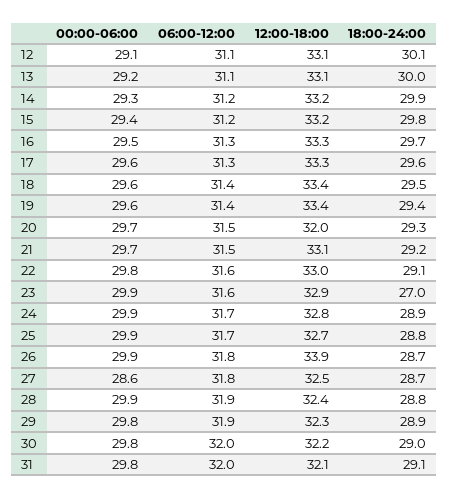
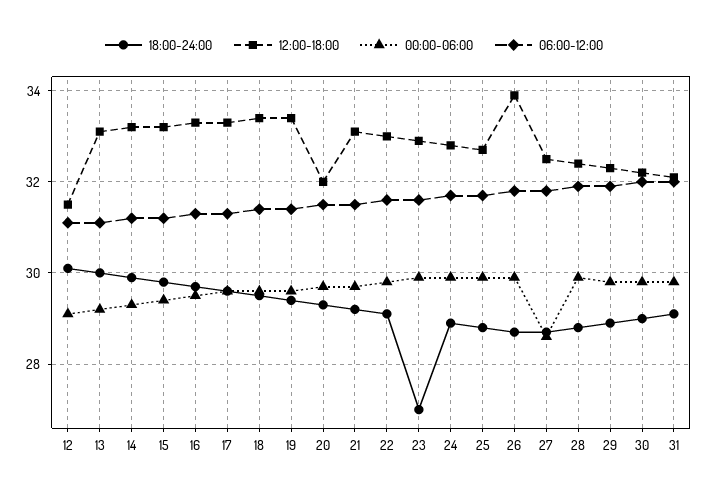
  {
    "00:00-06:00": {
      "12": 29.1,
      "13": 29.2,
      "14": 29.3,
      "15": 29.4,
      "16": 29.5,
      "17": 29.6,
      "18": 29.6,
      "19": 29.6,
      "20": 29.7,
      "21": 29.7,
      "22": 29.8,
      "23": 29.9,
      "24": 29.9,
      "25": 29.9,
      "26": 29.9,
      "27": 28.6,
      "28": 29.9,
      "29": 29.8,
      "30": 29.8,
      "31": 29.8
    },
    "06:00-12:00": {
      "12": 31.1,
      "13": 31.1,
      "14": 31.2,
      "15": 31.2,
      "16": 31.3,
      "17": 31.3,
      "18": 31.4,
      "19": 31.4,
      "20": 31.5,
      "21": 31.5,
      "22": 31.6,
      "23": 31.6,
      "24": 31.7,
      "25": 31.7,
      "26": 31.8,
      "27": 31.8,
      "28": 31.9,
      "29": 31.9,
      "30": 32,
      "31": 32
    },
    "12:00-18:00": {
-     "12": 33.1,
+     "12": 31.5,
      "13": 33.1,
      "14": 33.2,
      "15": 33.2,
      "16": 33.3,
      "17": 33.3,
      "18": 33.4,
      "19": 33.4,
      "20": 32,
      "21": 33.1,
      "22": 33,
      "23": 32.9,
      "24": 32.8,
      "25": 32.7,
      "26": 33.9,
      "27": 32.5,
      "28": 32.4,
      "29": 32.3,
      "30": 32.2,
      "31": 32.1
    },
    "18:00-24:00": {
      "12": 30.1,
      "13": 30,
      "14": 29.9,
      "15": 29.8,
      "16": 29.7,
      "17": 29.6,
      "18": 29.5,
      "19": 29.4,
      "20": 29.3,
      "21": 29.2,
      "22": 29.1,
      "23": 27,
      "24": 28.9,
      "25": 28.8,
      "26": 28.7,
      "27": 28.7,
      "28": 28.8,
      "29": 28.9,
      "30": 29,
      "31": 29.1
    }
  }

